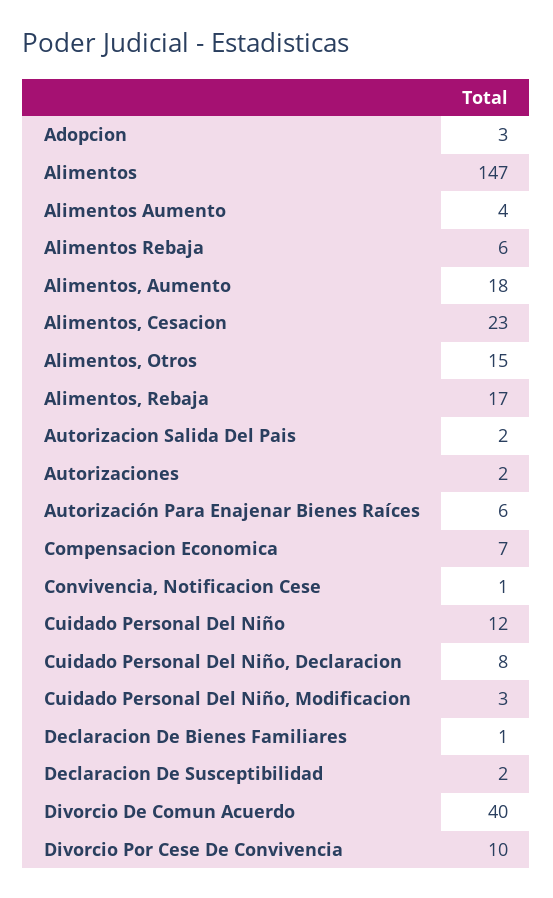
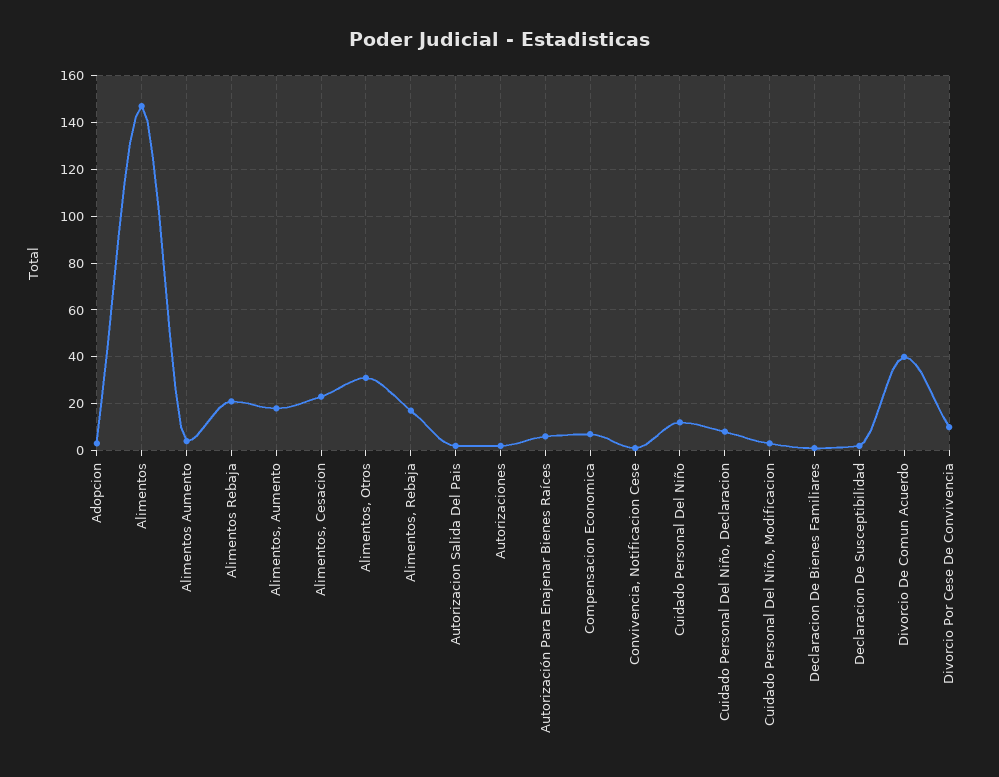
  {
    "Adopcion": 3,
    "Alimentos": 147,
    "Alimentos Aumento": 4,
-   "Alimentos Rebaja": 6,
+   "Alimentos Rebaja": 20,
    "Alimentos, Aumento": 18,
    "Alimentos, Cesacion": 23,
-   "Alimentos, Otros": 15,
+   "Alimentos, Otros": 30,
    "Alimentos, Rebaja": 17,
    "Autorizacion Salida Del Pais": 2,
    "Autorizaciones": 2,
    "Autorización Para Enajenar Bienes Raíces": 6,
    "Compensacion Economica": 7,
    "Convivencia, Notificacion Cese": 1,
    "Cuidado Personal Del Niño": 12,
    "Cuidado Personal Del Niño, Declaracion": 8,
    "Cuidado Personal Del Niño, Modificacion": 3,
    "Declaracion De Bienes Familiares": 1,
    "Declaracion De Susceptibilidad": 2,
    "Divorcio De Comun Acuerdo": 40,
    "Divorcio Por Cese De Convivencia": 10
  }

